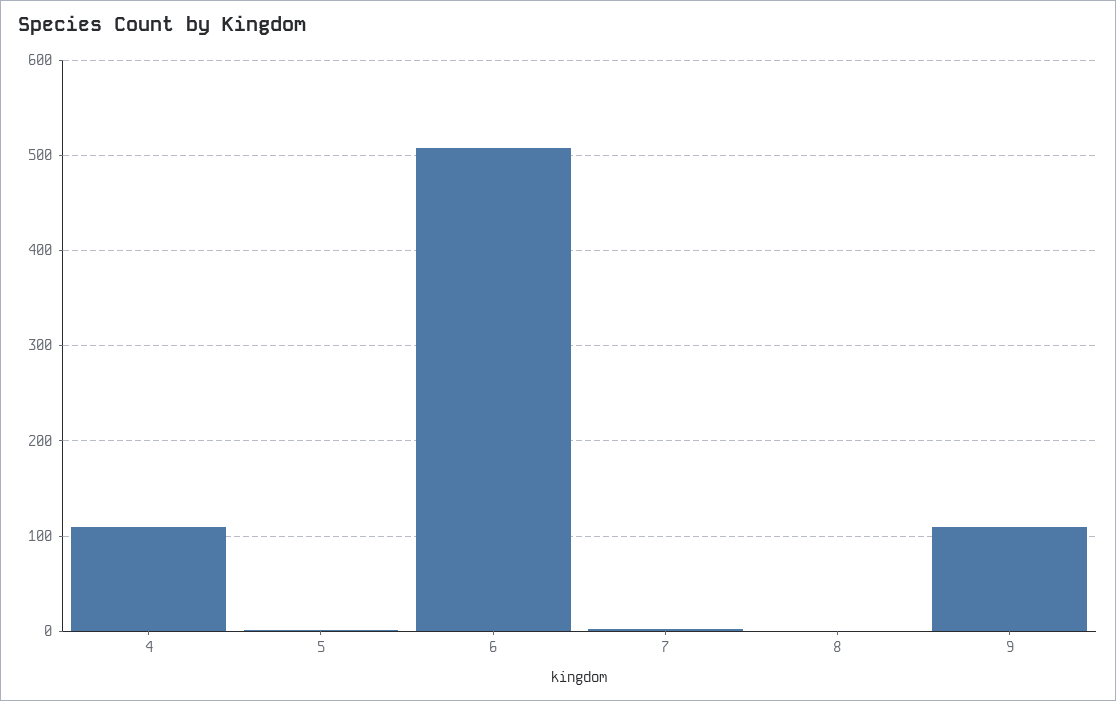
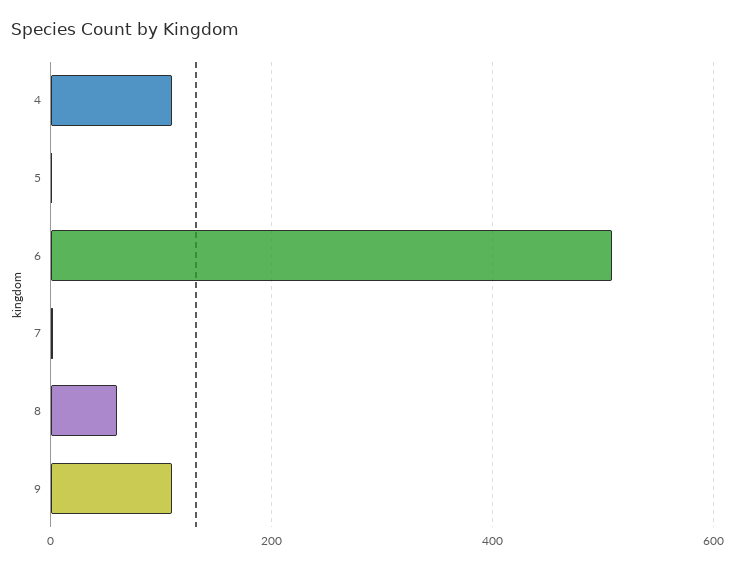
  {
    "4": 110,
    "5": 0,
    "6": 510,
    "7": 0,
-   "8": 0,
+   "8": 60,
    "9": 110
  }

